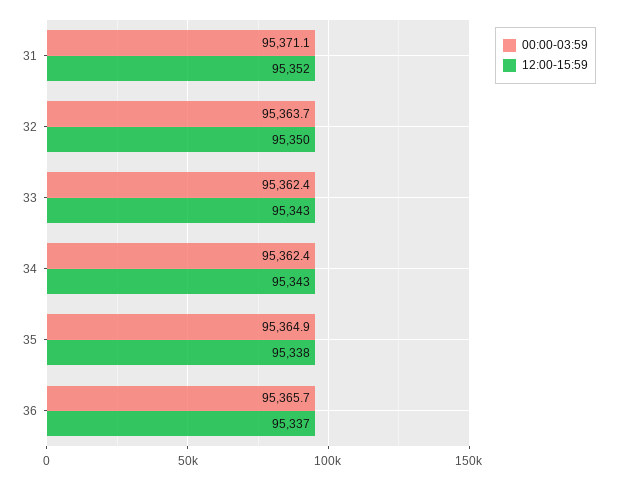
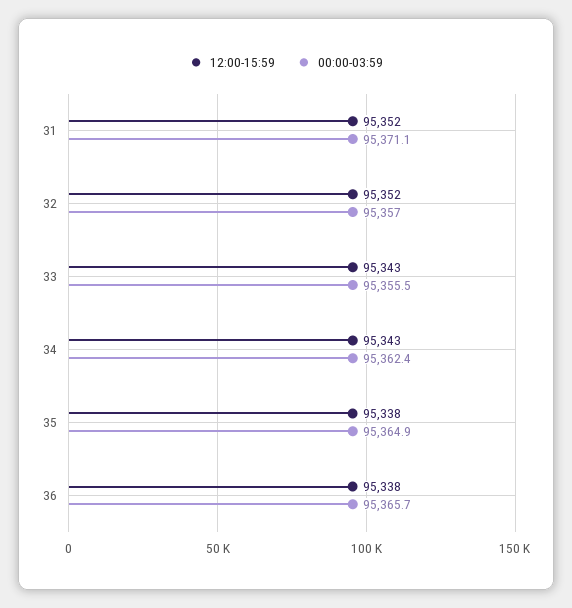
  {
    "00:00-03:59": {
      "31": 95371.1,
-     "32": 95363.7,
+     "32": 95357,
-     "33": 95362.4,
+     "33": 95355.5,
      "34": 95362.4,
      "35": 95364.9,
      "36": 95365.7
    },
    "12:00-15:59": {
      "31": 95352,
-     "32": 95350,
+     "32": 95352,
      "33": 95343,
      "34": 95343,
      "35": 95338,
-     "36": 95337
+     "36": 95338
    }
  }

